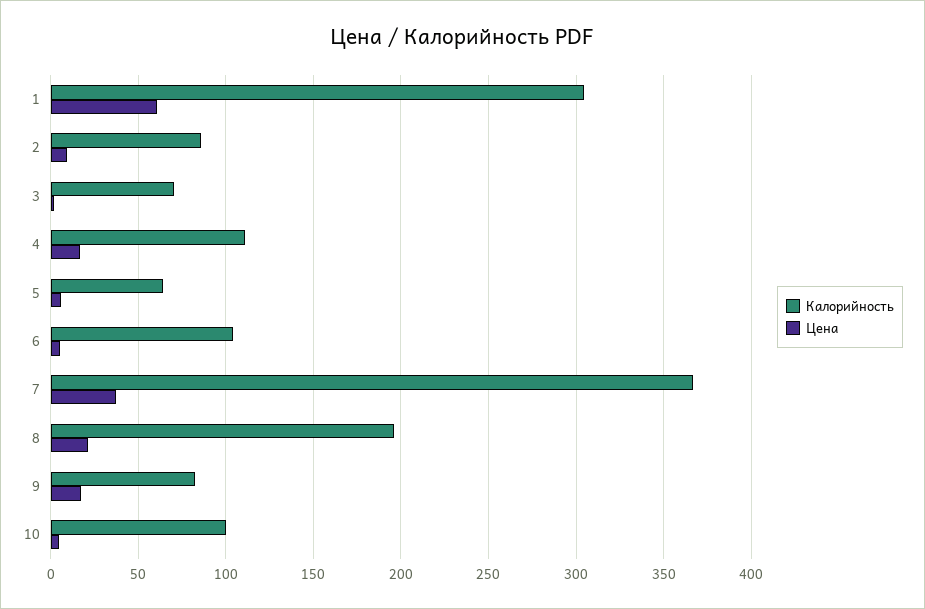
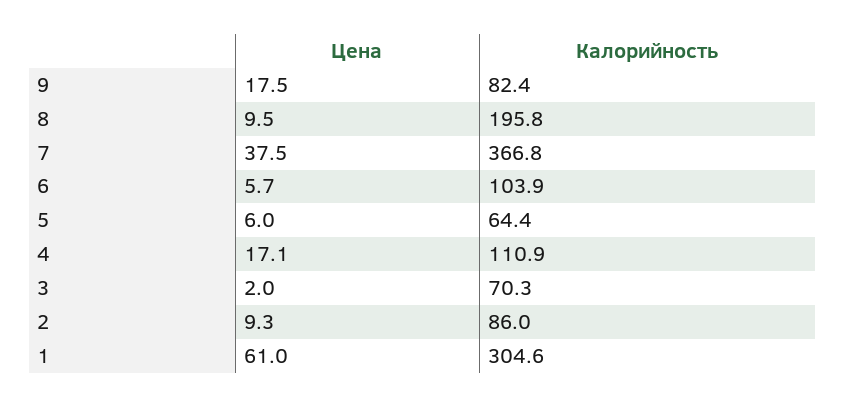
  {
    "Калорийность": {
      "1": 304.6,
      "2": 86,
      "3": 70.3,
      "4": 110.9,
      "5": 64.4,
      "6": 103.9,
      "7": 366.8,
      "8": 195.8,
-     "9": 82.4,
+     "9": 82.4
-     "10": 100
    },
    "Цена": {
      "1": 61,
      "2": 9.3,
      "3": 2,
      "4": 17.1,
      "5": 6,
      "6": 5.7,
      "7": 37.5,
-     "8": 20,
+     "8": 9.5,
-     "9": 17.5,
+     "9": 17.5
-     "10": 5
    }
  }

